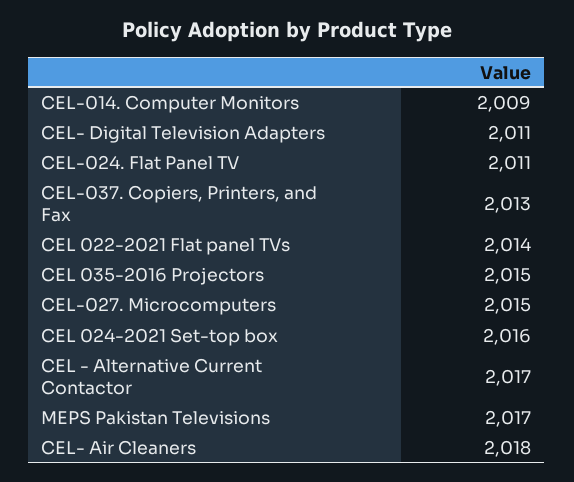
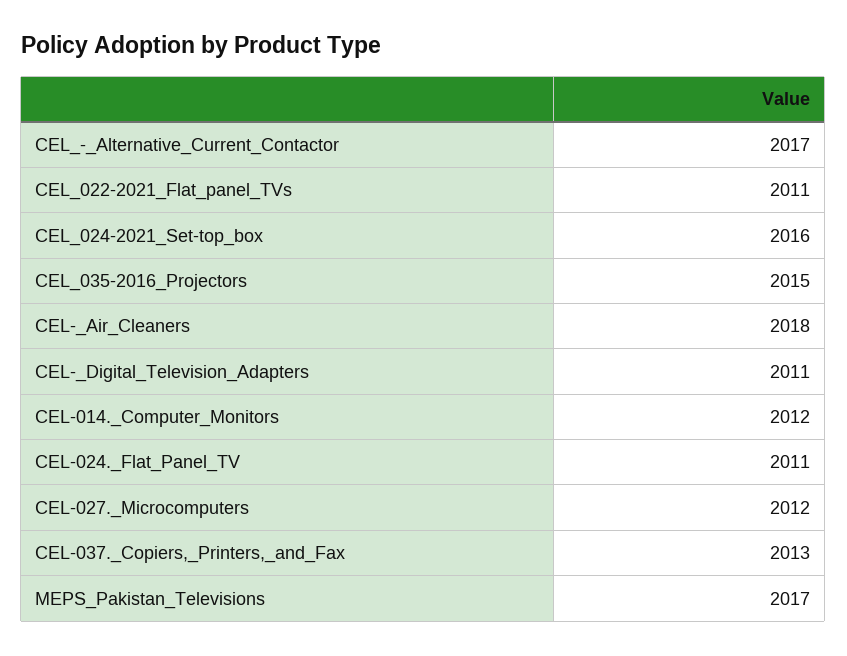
  {
-   "CEL-014. Computer Monitors": 2009,
+   "CEL-014. Computer Monitors": 2012,
    "CEL- Digital Television Adapters": 2011,
    "CEL-024. Flat Panel TV": 2011,
    "CEL-037. Copiers, Printers, and Fax": 2013,
-   "CEL 022-2021 Flat panel TVs": 2014,
+   "CEL 022-2021 Flat panel TVs": 2011,
    "CEL 035-2016 Projectors": 2015,
-   "CEL-027. Microcomputers": 2015,
+   "CEL-027. Microcomputers": 2012,
    "CEL 024-2021 Set-top box": 2016,
    "CEL - Alternative Current Contactor": 2017,
    "MEPS Pakistan Televisions": 2017,
    "CEL- Air Cleaners": 2018
  }

